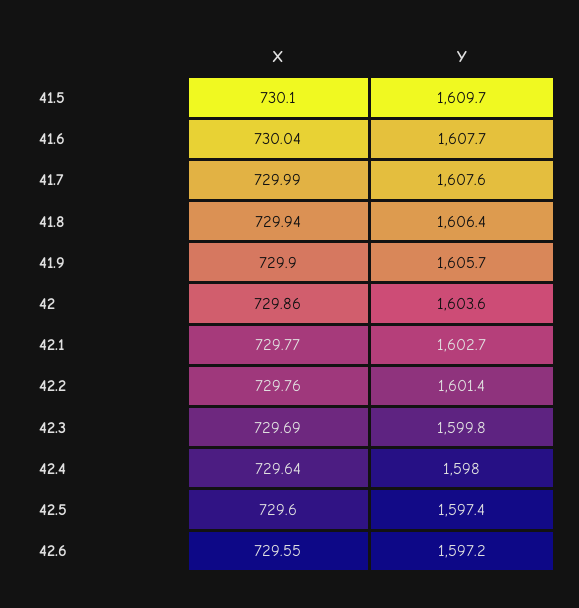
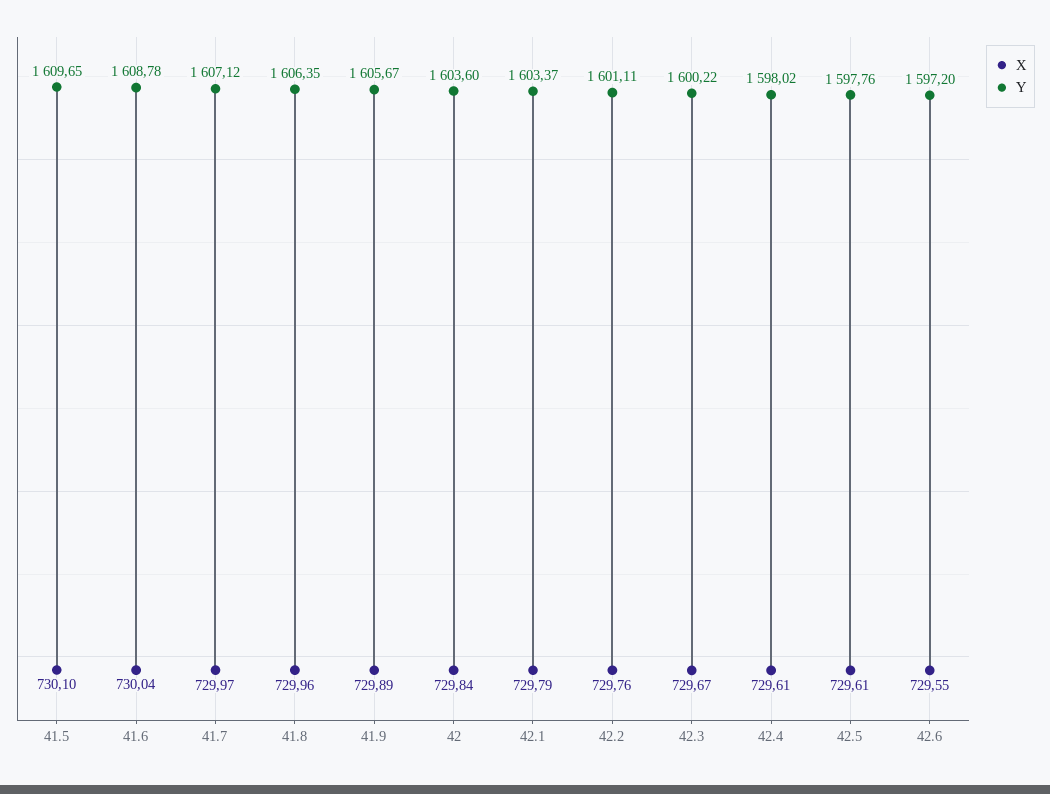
  {
    "X": {
      "41.5": 730.1,
      "41.6": 730.04,
-     "41.7": 729.99,
+     "41.7": 729.97,
-     "41.8": 729.94,
+     "41.8": 729.96,
-     "41.9": 729.9,
+     "41.9": 729.89,
-     "42": 729.86,
+     "42": 729.84,
-     "42.1": 729.77,
+     "42.1": 729.79,
      "42.2": 729.76,
-     "42.3": 729.69,
+     "42.3": 729.67,
-     "42.4": 729.64,
+     "42.4": 729.61,
-     "42.5": 729.6,
+     "42.5": 729.61,
      "42.6": 729.55
    },
    "Y": {
      "41.5": 1609.65,
-     "41.6": 1607.7,
+     "41.6": 1608.78,
-     "41.7": 1607.6,
+     "41.7": 1607.12,
      "41.8": 1606.35,
      "41.9": 1605.67,
      "42": 1603.6,
-     "42.1": 1602.7,
+     "42.1": 1603.37,
-     "42.2": 1601.4,
+     "42.2": 1601.11,
-     "42.3": 1599.8,
+     "42.3": 1600.22,
      "42.4": 1598.02,
-     "42.5": 1597.4,
+     "42.5": 1597.76,
      "42.6": 1597.2
    }
  }

